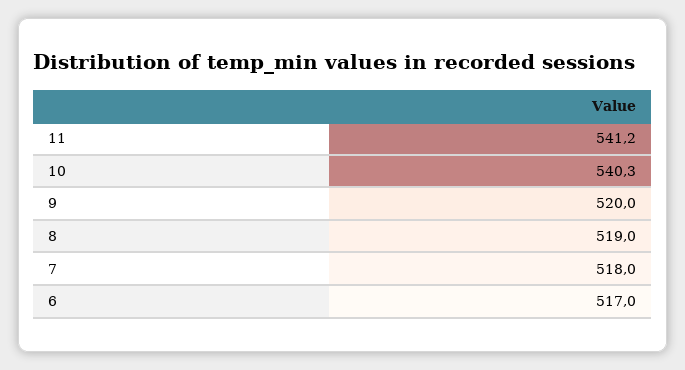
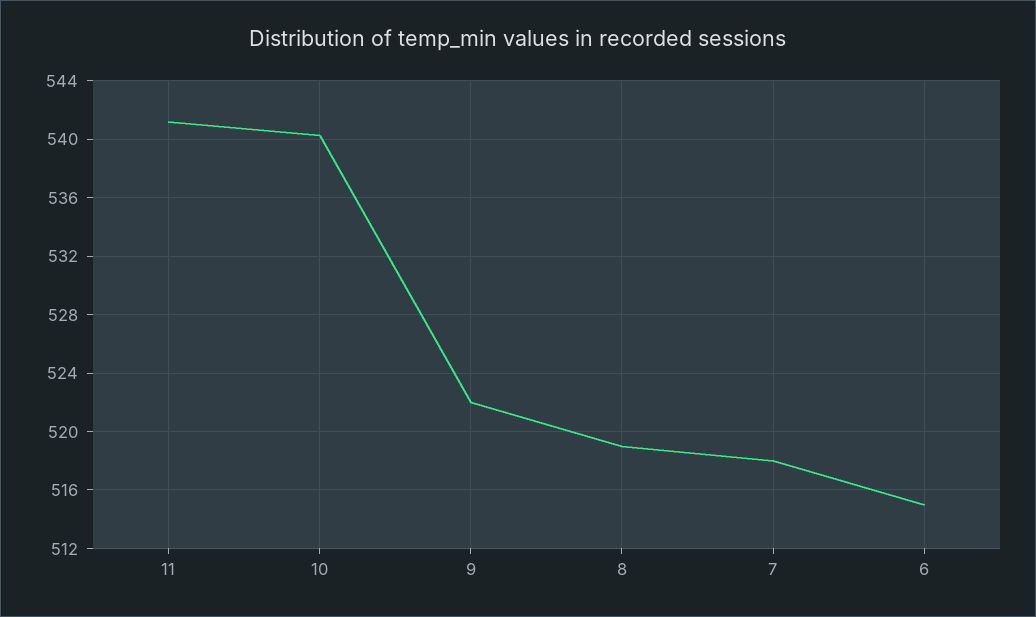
  {
    "11": 541.2,
    "10": 540.3,
-   "9": 520,
+   "9": 522,
    "8": 519,
    "7": 518,
-   "6": 517
+   "6": 515
  }

